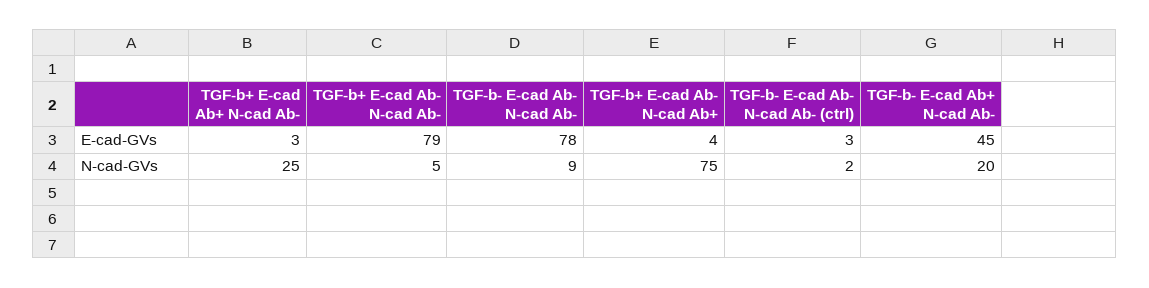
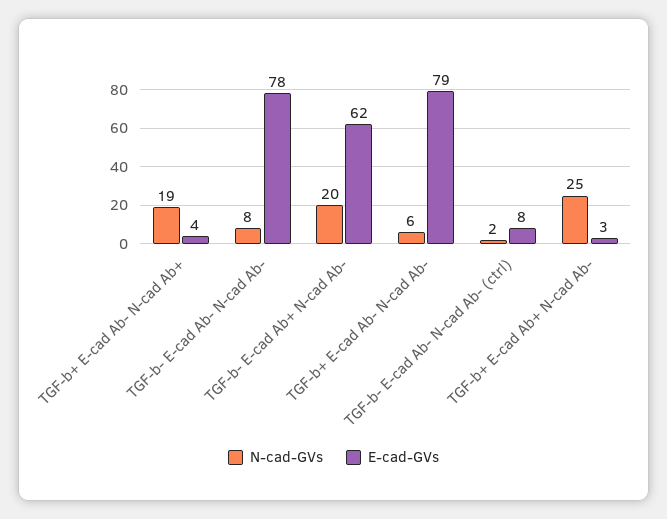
  {
    "E-cad-GVs": {
      "TGF-b+ E-cad Ab+ N-cad Ab-": 3,
      "TGF-b+ E-cad Ab- N-cad Ab-": 79,
      "TGF-b- E-cad Ab- N-cad Ab-": 78,
      "TGF-b+ E-cad Ab- N-cad Ab+": 4,
-     "TGF-b- E-cad Ab- N-cad Ab- (ctrl)": 3,
+     "TGF-b- E-cad Ab- N-cad Ab- (ctrl)": 8,
-     "TGF-b- E-cad Ab+ N-cad Ab-": 45
+     "TGF-b- E-cad Ab+ N-cad Ab-": 62
    },
    "N-cad-GVs": {
      "TGF-b+ E-cad Ab+ N-cad Ab-": 25,
-     "TGF-b+ E-cad Ab- N-cad Ab-": 5,
+     "TGF-b+ E-cad Ab- N-cad Ab-": 6,
-     "TGF-b- E-cad Ab- N-cad Ab-": 9,
+     "TGF-b- E-cad Ab- N-cad Ab-": 8,
-     "TGF-b+ E-cad Ab- N-cad Ab+": 75,
+     "TGF-b+ E-cad Ab- N-cad Ab+": 19,
      "TGF-b- E-cad Ab- N-cad Ab- (ctrl)": 2,
      "TGF-b- E-cad Ab+ N-cad Ab-": 20
    }
  }

